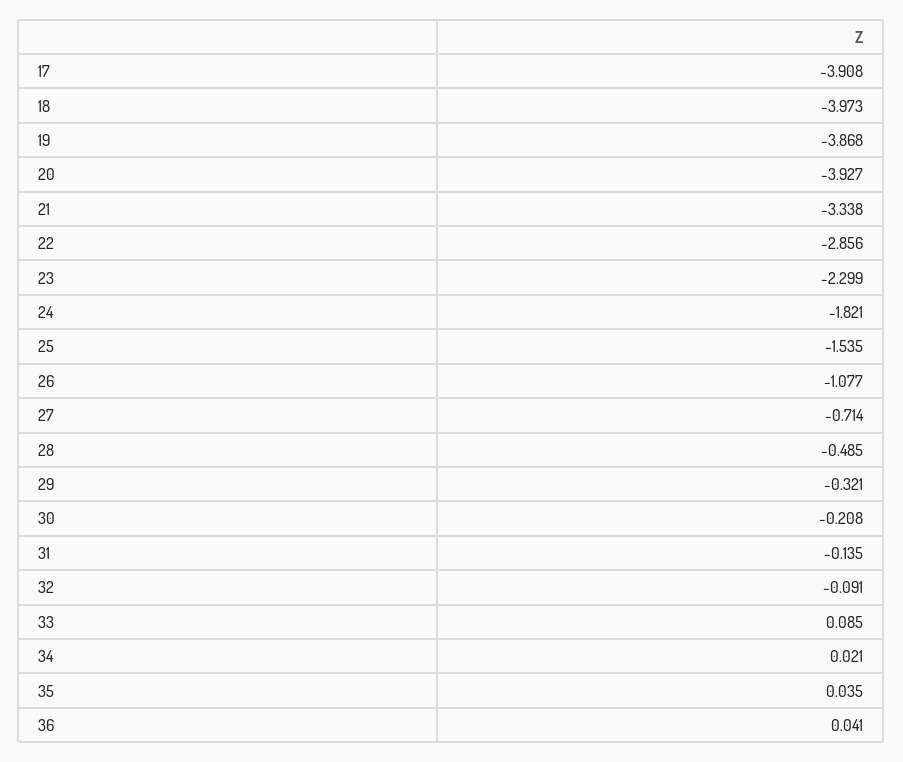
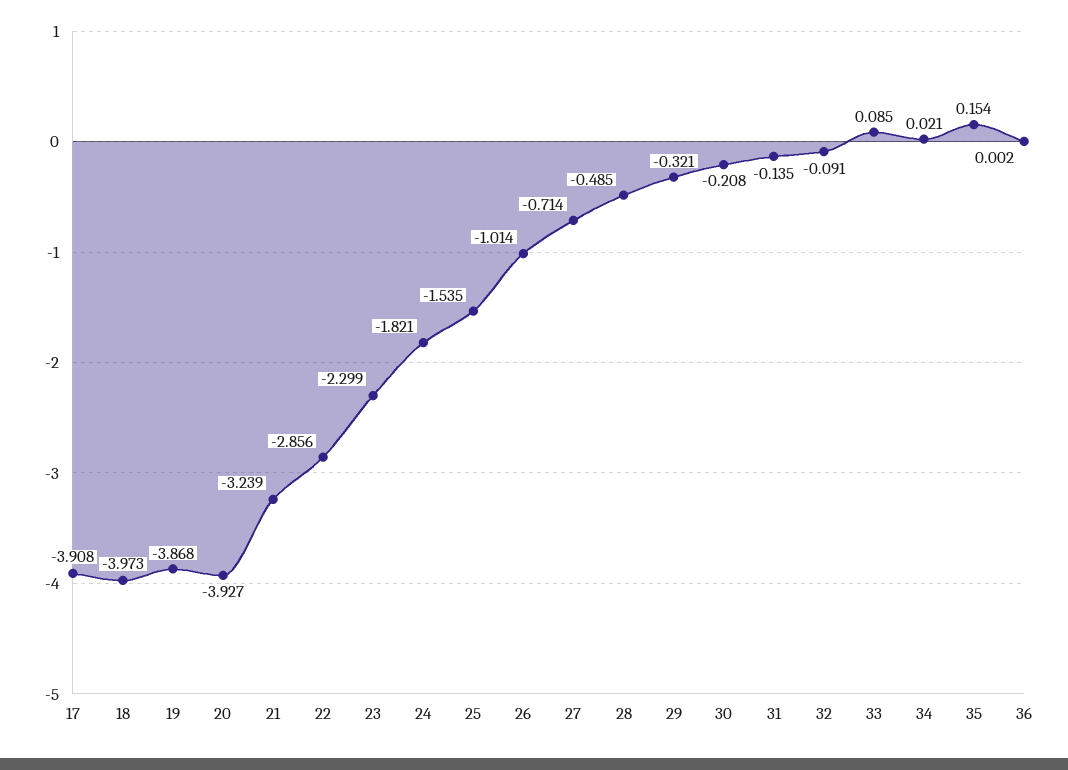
  {
    "17": -3.908,
    "18": -3.973,
    "19": -3.868,
    "20": -3.927,
-   "21": -3.338,
+   "21": -3.239,
    "22": -2.856,
    "23": -2.299,
    "24": -1.821,
    "25": -1.535,
-   "26": -1.077,
+   "26": -1.014,
    "27": -0.714,
    "28": -0.485,
    "29": -0.321,
    "30": -0.208,
    "31": -0.135,
    "32": -0.091,
    "33": 0.085,
    "34": 0.021,
-   "35": 0.035,
+   "35": 0.154,
-   "36": 0.041
+   "36": 0.002
  }

